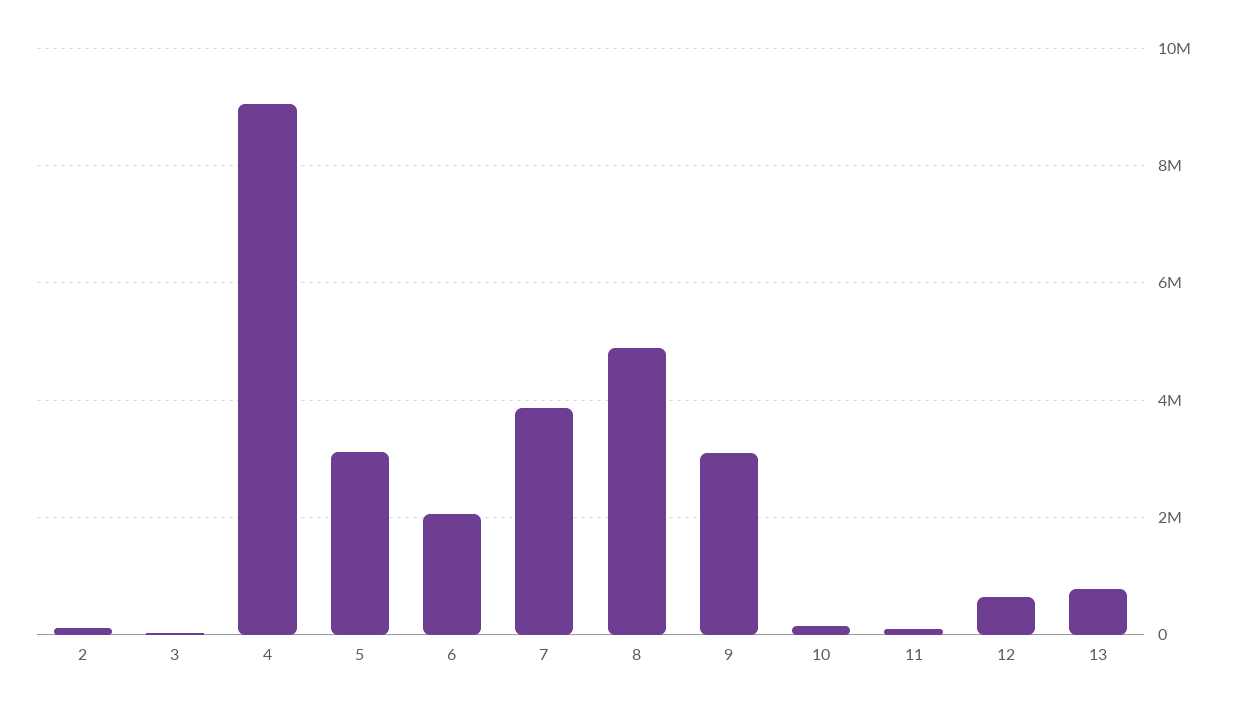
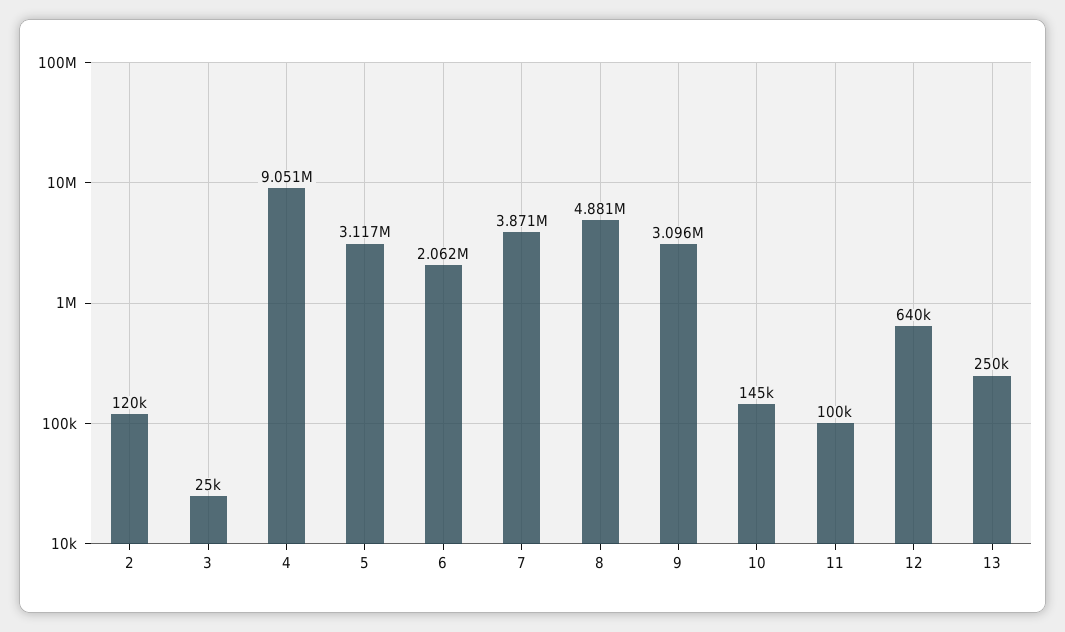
  {
    "2": 120000,
    "3": 25000,
    "4": 9051000,
    "5": 3117000,
    "6": 2062000,
    "7": 3871000,
    "8": 4881000,
    "9": 3096000,
    "10": 145000,
    "11": 100000,
    "12": 640000,
-   "13": 800000
+   "13": 250000
  }

